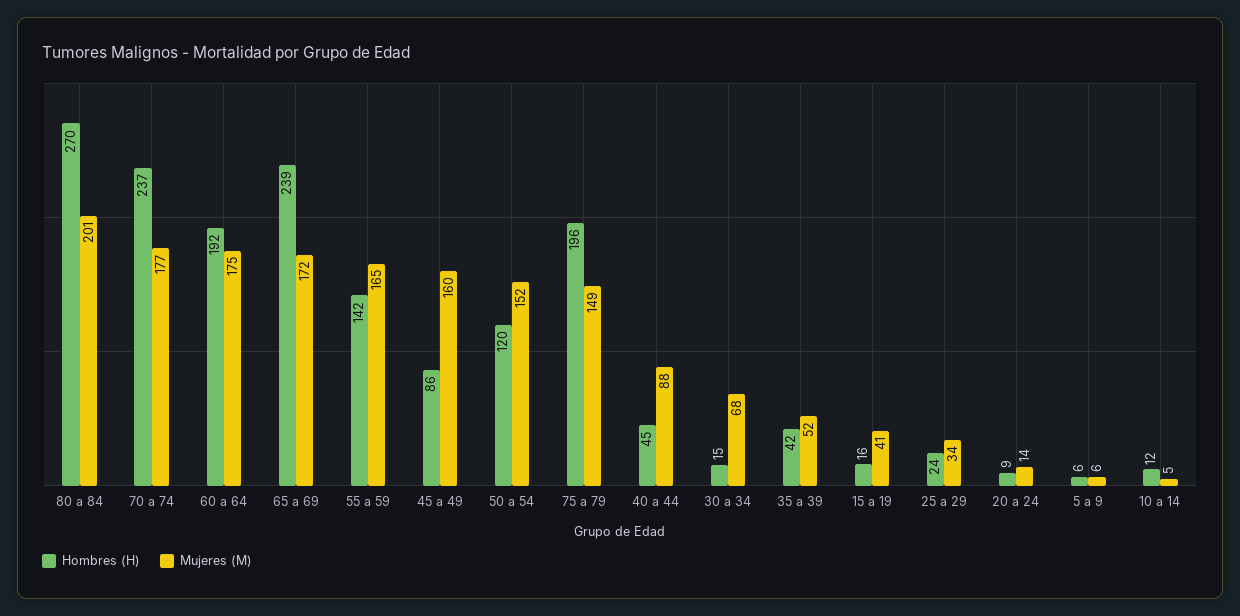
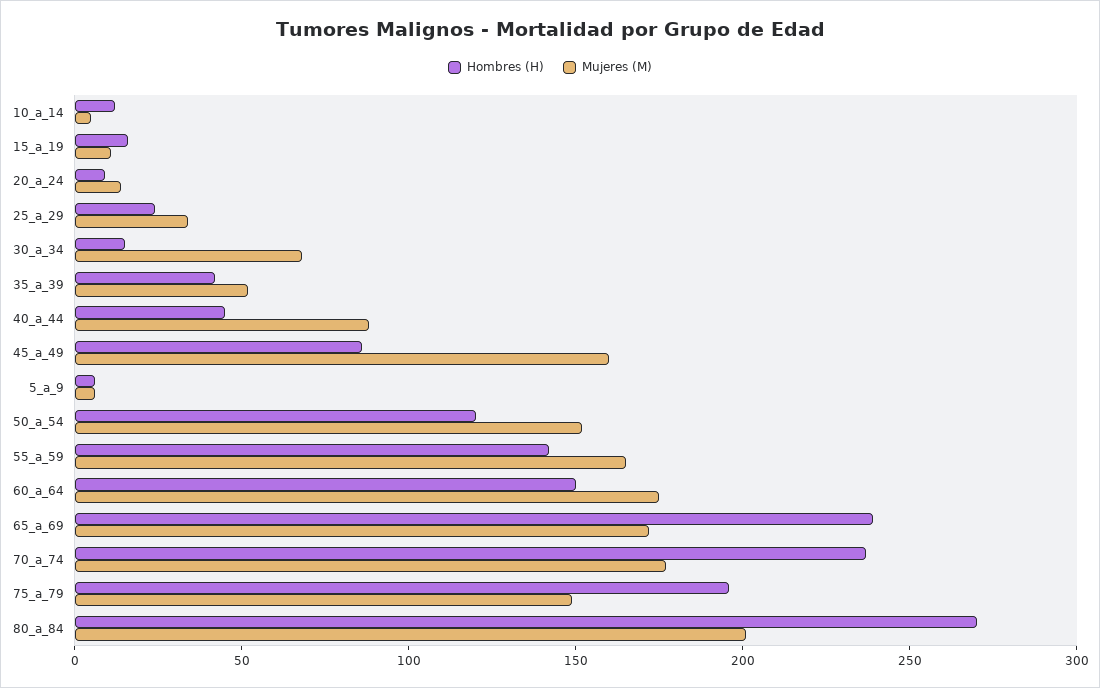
  {
    "Hombres (H)": {
      "80 a 84": 270,
      "70 a 74": 237,
-     "60 a 64": 192,
+     "60 a 64": 150,
      "65 a 69": 239,
      "55 a 59": 142,
      "45 a 49": 86,
      "50 a 54": 120,
      "75 a 79": 196,
      "40 a 44": 45,
      "30 a 34": 15,
      "35 a 39": 42,
      "15 a 19": 16,
      "25 a 29": 24,
      "20 a 24": 9,
      "5 a 9": 6,
      "10 a 14": 12
    },
    "Mujeres (M)": {
      "80 a 84": 201,
      "70 a 74": 177,
      "60 a 64": 175,
      "65 a 69": 172,
      "55 a 59": 165,
      "45 a 49": 160,
      "50 a 54": 152,
      "75 a 79": 149,
      "40 a 44": 88,
      "30 a 34": 68,
      "35 a 39": 52,
-     "15 a 19": 41,
+     "15 a 19": 10,
      "25 a 29": 34,
      "20 a 24": 14,
      "5 a 9": 6,
      "10 a 14": 5
    }
  }

